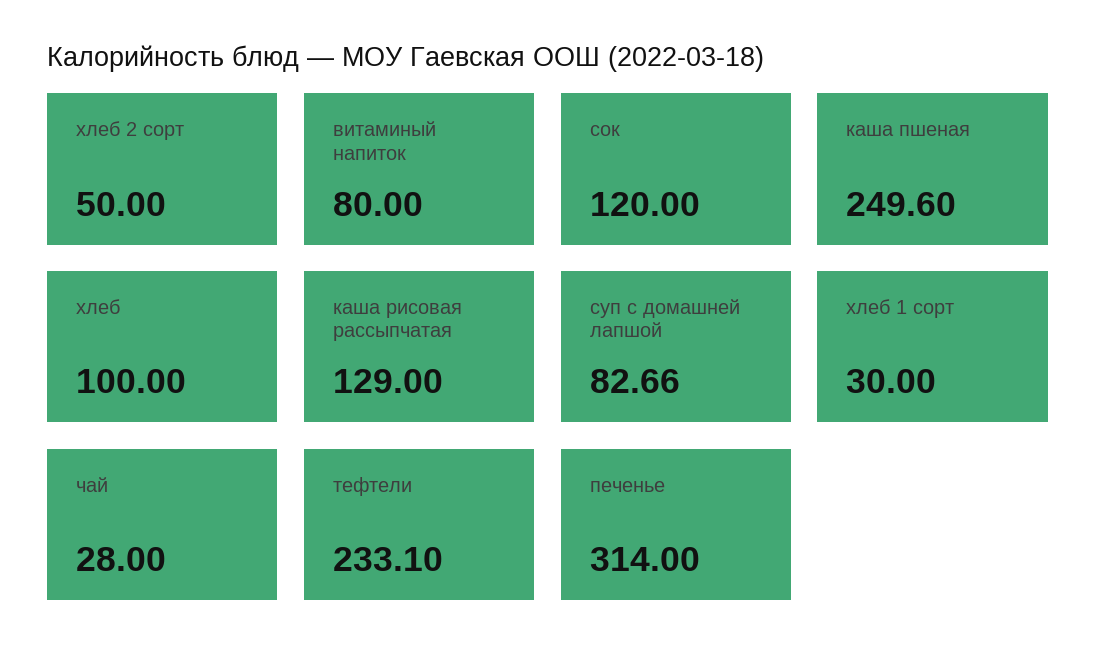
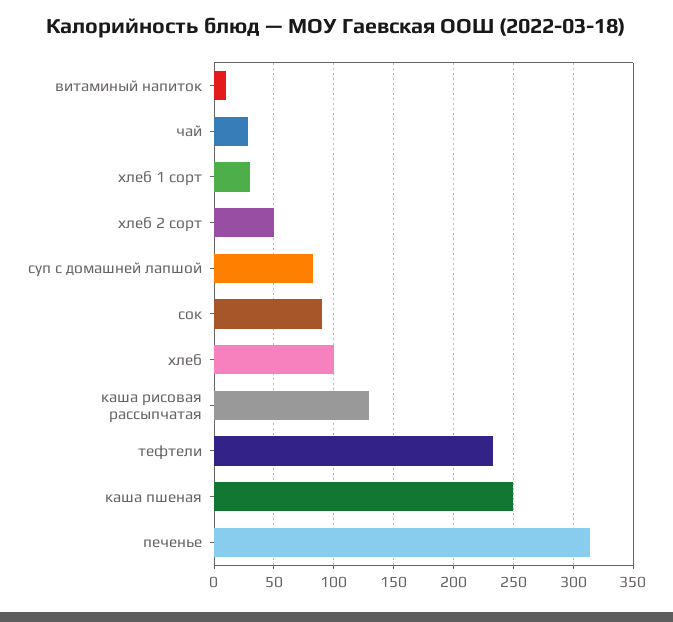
  {
    "хлеб 2 сорт": 50,
-   "витаминый напиток": 80,
+   "витаминый напиток": 10,
-   "сок": 120,
+   "сок": 90,
    "каша пшеная": 249.6,
    "хлеб": 100,
    "каша рисовая рассыпчатая": 129,
    "суп с домашней лапшой": 82.66,
    "хлеб 1 сорт": 30,
    "чай": 28,
    "тефтели": 233.1,
    "печенье": 314
  }

